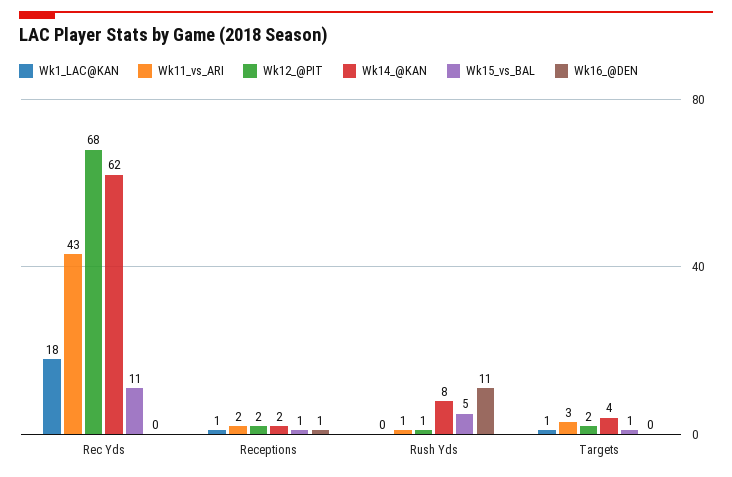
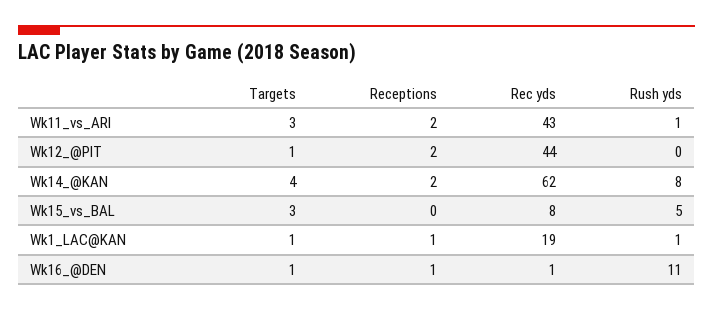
  {
    "Wk1_LAC@KAN": {
-     "Rec Yds": 18,
+     "Rec Yds": 19,
      "Receptions": 1,
-     "Rush Yds": 0,
+     "Rush Yds": 1,
      "Targets": 1
    },
    "Wk11_vs_ARI": {
      "Rec Yds": 43,
      "Receptions": 2,
      "Rush Yds": 1,
      "Targets": 3
    },
    "Wk12_@PIT": {
-     "Rec Yds": 68,
+     "Rec Yds": 44,
      "Receptions": 2,
-     "Rush Yds": 1,
+     "Rush Yds": 0,
-     "Targets": 2
+     "Targets": 1
    },
    "Wk14_@KAN": {
      "Rec Yds": 62,
      "Receptions": 2,
      "Rush Yds": 8,
      "Targets": 4
    },
    "Wk15_vs_BAL": {
-     "Rec Yds": 11,
+     "Rec Yds": 8,
-     "Receptions": 1,
+     "Receptions": 0,
      "Rush Yds": 5,
-     "Targets": 1
+     "Targets": 3
    },
    "Wk16_@DEN": {
-     "Rec Yds": 0,
+     "Rec Yds": 1,
      "Receptions": 1,
      "Rush Yds": 11,
-     "Targets": 0
+     "Targets": 1
    }
  }

